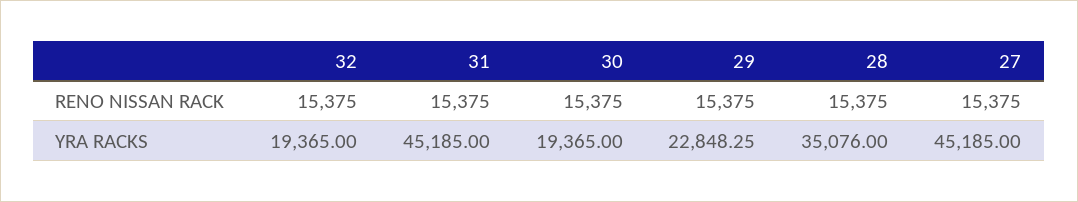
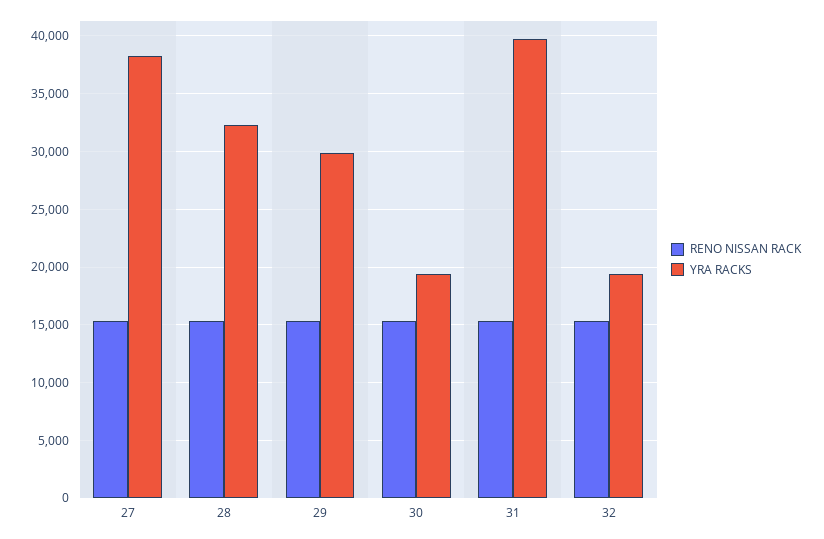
  {
    "RENO NISSAN RACK": {
      "32": 15375,
      "31": 15375,
      "30": 15375,
      "29": 15375,
      "28": 15375,
      "27": 15375
    },
    "YRA RACKS": {
      "32": 19365,
-     "31": 45185,
+     "31": 40000,
      "30": 19365,
-     "29": 22848.25,
+     "29": 30000,
-     "28": 35076,
+     "28": 32000,
-     "27": 45185
+     "27": 38000
    }
  }

